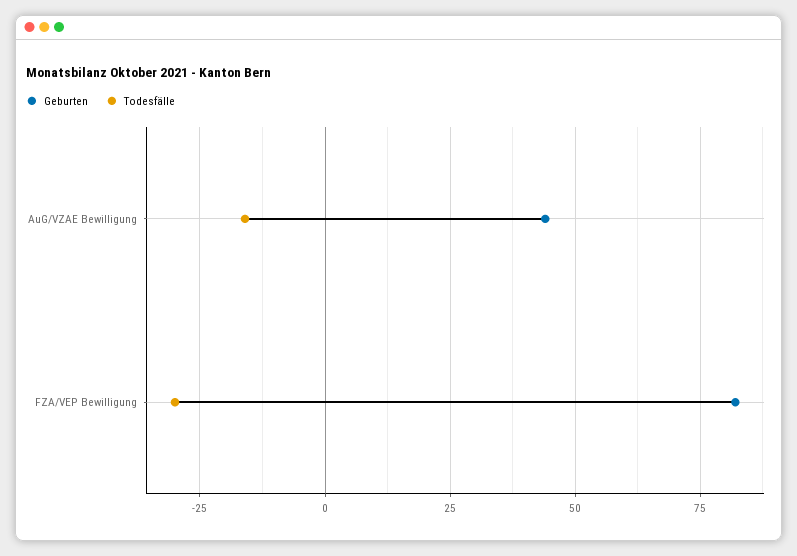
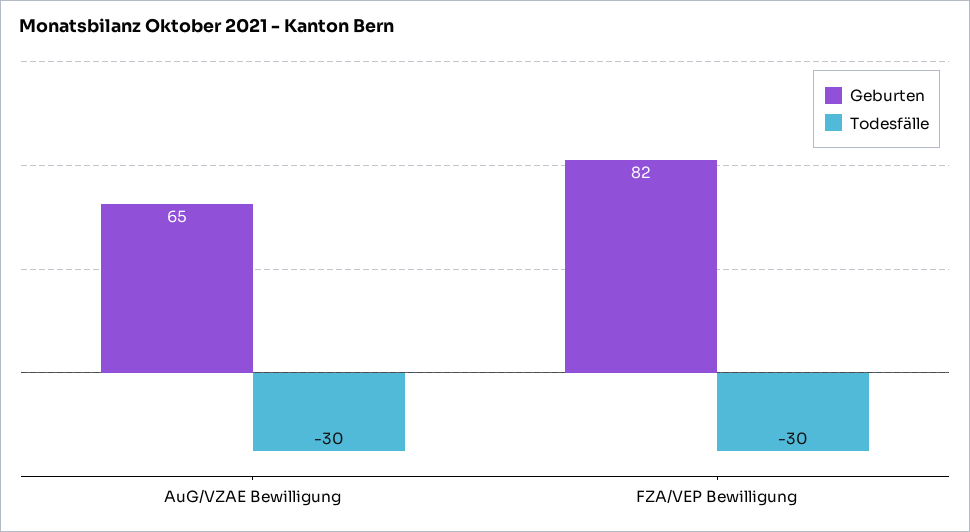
  {
    "Geburten": {
-     "AuG/VZAE Bewilligung": 45,
+     "AuG/VZAE Bewilligung": 65,
      "FZA/VEP Bewilligung": 82
    },
    "Todesfälle": {
-     "AuG/VZAE Bewilligung": -15,
+     "AuG/VZAE Bewilligung": -30,
      "FZA/VEP Bewilligung": -30
    }
  }

